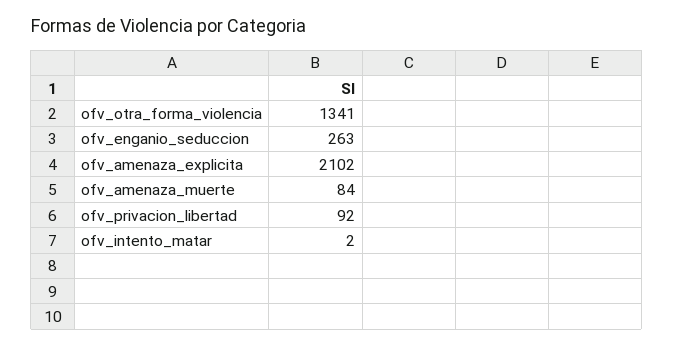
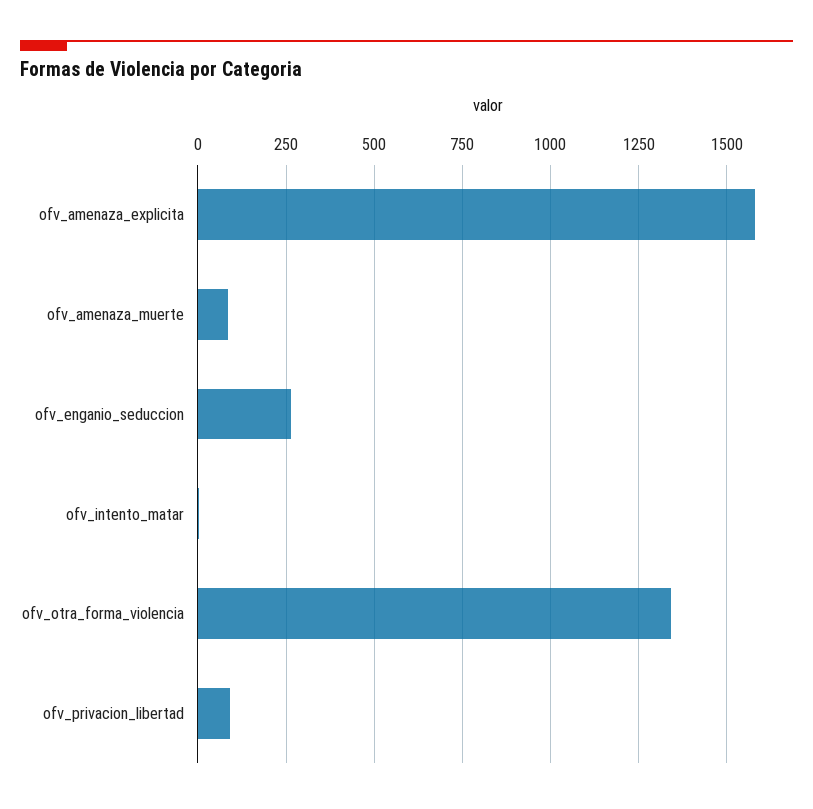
  {
    "ofv_otra_forma_violencia": 1341,
    "ofv_enganio_seduccion": 263,
-   "ofv_amenaza_explicita": 2102,
+   "ofv_amenaza_explicita": 1575,
    "ofv_amenaza_muerte": 84,
    "ofv_privacion_libertad": 92,
    "ofv_intento_matar": 2
  }

